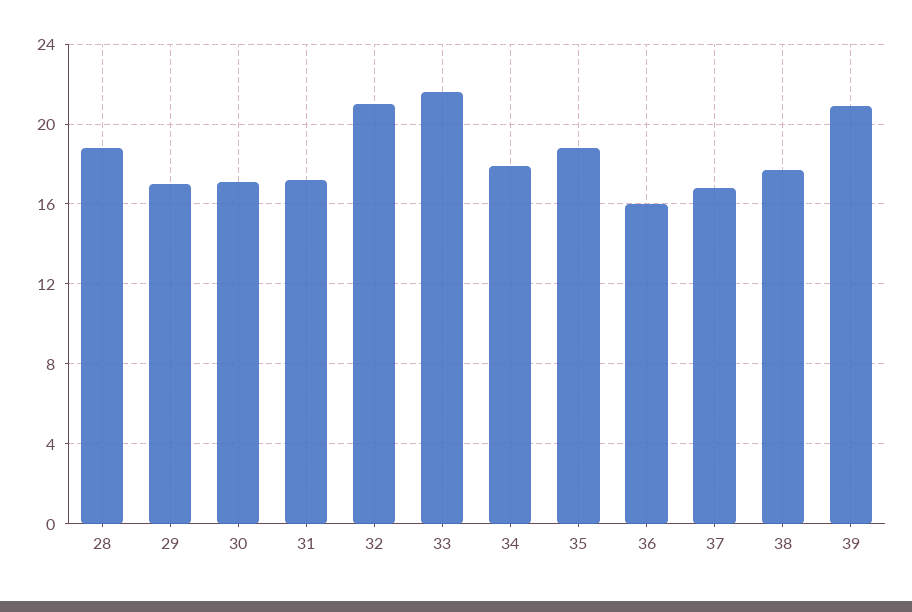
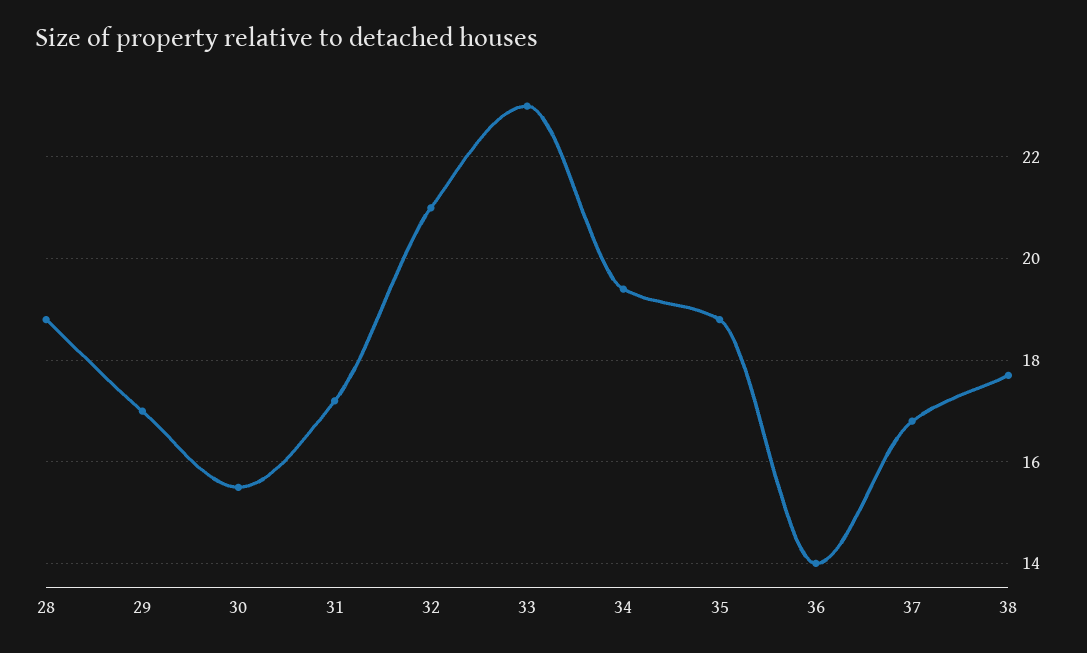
  {
    "28": 19,
    "29": 17,
-   "30": 17,
+   "30": 15.5,
    "31": 17,
    "32": 21,
-   "33": 21.5,
+   "33": 23,
-   "34": 18,
+   "34": 19.5,
    "35": 19,
-   "36": 16,
+   "36": 14,
    "37": 17,
-   "38": 17.5,
+   "38": 17.5
-   "39": 21
  }

